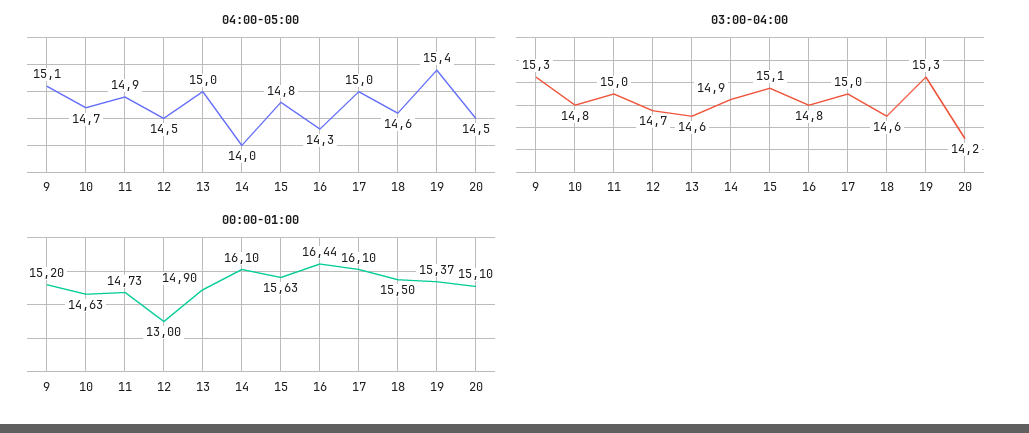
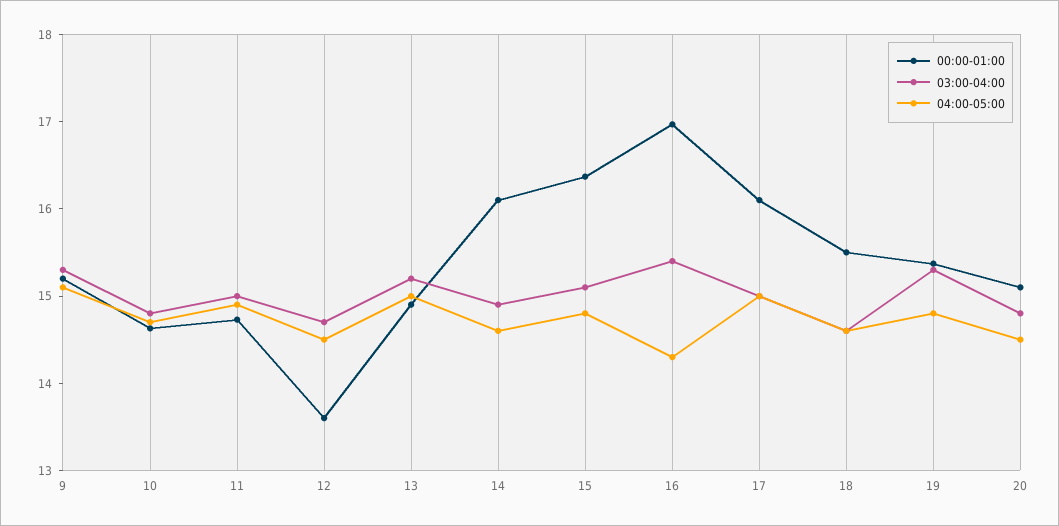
  {
    "04:00-05:00": {
      "9": 15.1,
      "10": 14.7,
      "11": 14.9,
      "12": 14.5,
      "13": 15,
-     "14": 14,
+     "14": 14.6,
      "15": 14.8,
      "16": 14.3,
      "17": 15,
      "18": 14.6,
-     "19": 15.4,
+     "19": 14.8,
      "20": 14.5
    },
    "03:00-04:00": {
      "9": 15.3,
      "10": 14.8,
      "11": 15,
      "12": 14.7,
-     "13": 14.6,
+     "13": 15.2,
      "14": 14.9,
      "15": 15.1,
-     "16": 14.8,
+     "16": 15.4,
      "17": 15,
      "18": 14.6,
      "19": 15.3,
-     "20": 14.2
+     "20": 14.8
    },
    "00:00-01:00": {
      "9": 15.2,
      "10": 14.63,
      "11": 14.73,
-     "12": 13,
+     "12": 13.6,
      "13": 14.9,
      "14": 16.1,
-     "15": 15.63,
+     "15": 16.4,
-     "16": 16.44,
+     "16": 17,
      "17": 16.1,
      "18": 15.5,
      "19": 15.37,
      "20": 15.1
    }
  }

